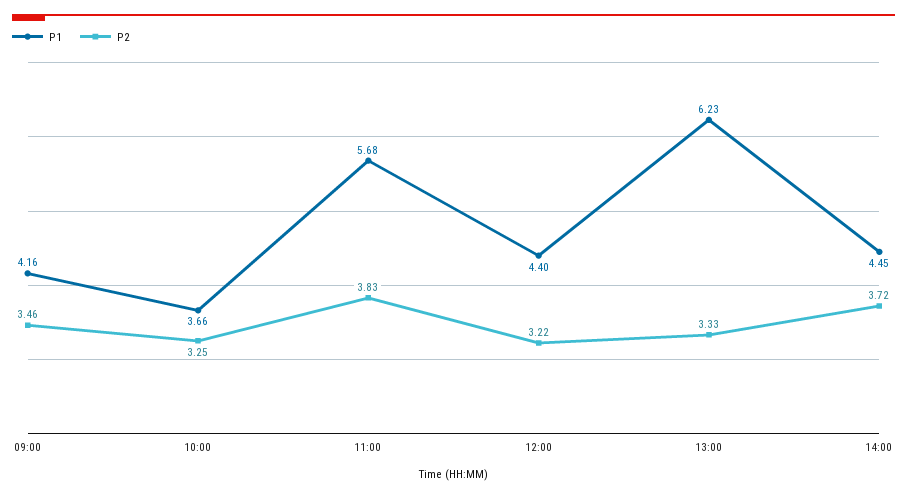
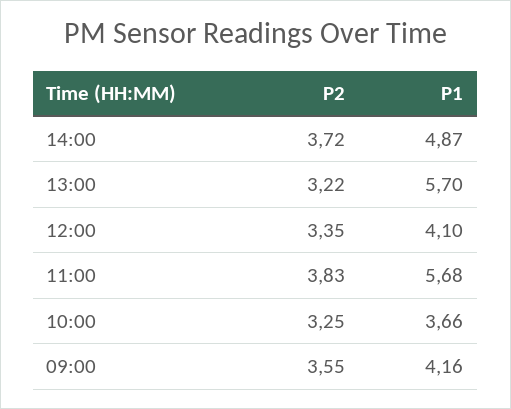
  {
    "P1": {
      "09:00": 4.16,
      "10:00": 3.66,
      "11:00": 5.68,
-     "12:00": 4.4,
+     "12:00": 4.1,
-     "13:00": 6.23,
+     "13:00": 5.7,
-     "14:00": 4.45
+     "14:00": 4.87
    },
    "P2": {
-     "09:00": 3.46,
+     "09:00": 3.55,
      "10:00": 3.25,
      "11:00": 3.83,
-     "12:00": 3.22,
+     "12:00": 3.35,
-     "13:00": 3.33,
+     "13:00": 3.22,
      "14:00": 3.72
    }
  }

